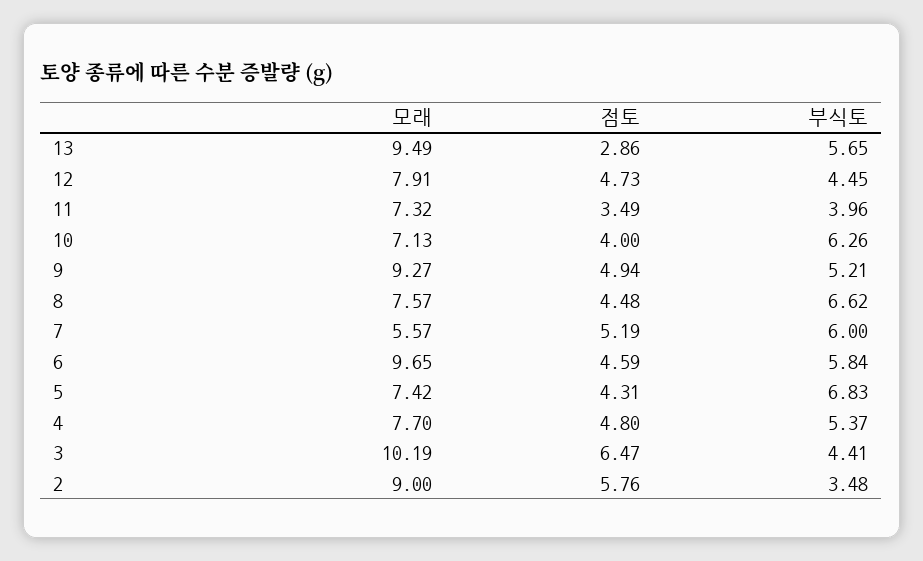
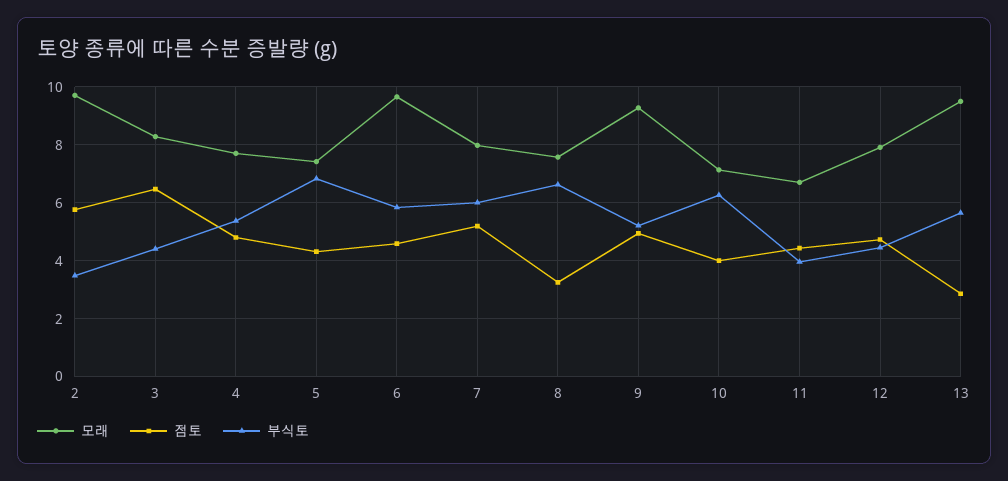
  {
    "모래": {
      "13": 9.49,
      "12": 7.91,
-     "11": 7.32,
+     "11": 6.75,
      "10": 7.13,
      "9": 9.27,
      "8": 7.57,
-     "7": 5.57,
+     "7": 8,
      "6": 9.65,
      "5": 7.42,
      "4": 7.7,
-     "3": 10.19,
+     "3": 8.25,
-     "2": 9
+     "2": 9.75
    },
    "점토": {
      "13": 2.86,
      "12": 4.73,
-     "11": 3.49,
+     "11": 4.5,
      "10": 4,
      "9": 4.94,
-     "8": 4.48,
+     "8": 3.25,
      "7": 5.19,
      "6": 4.59,
      "5": 4.31,
      "4": 4.8,
      "3": 6.47,
      "2": 5.76
    },
    "부식토": {
      "13": 5.65,
      "12": 4.45,
      "11": 3.96,
      "10": 6.26,
      "9": 5.21,
      "8": 6.62,
      "7": 6,
      "6": 5.84,
      "5": 6.83,
      "4": 5.37,
      "3": 4.41,
      "2": 3.48
    }
  }

